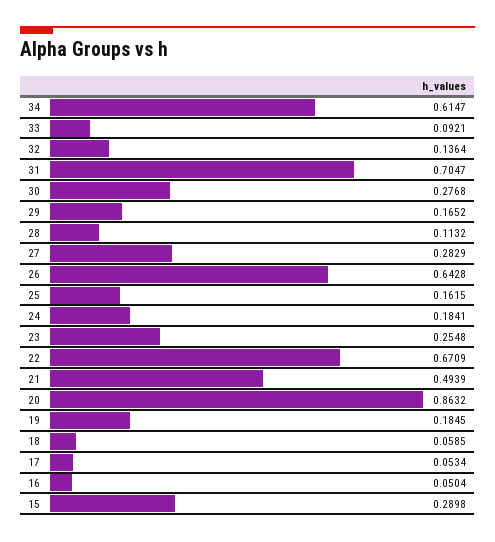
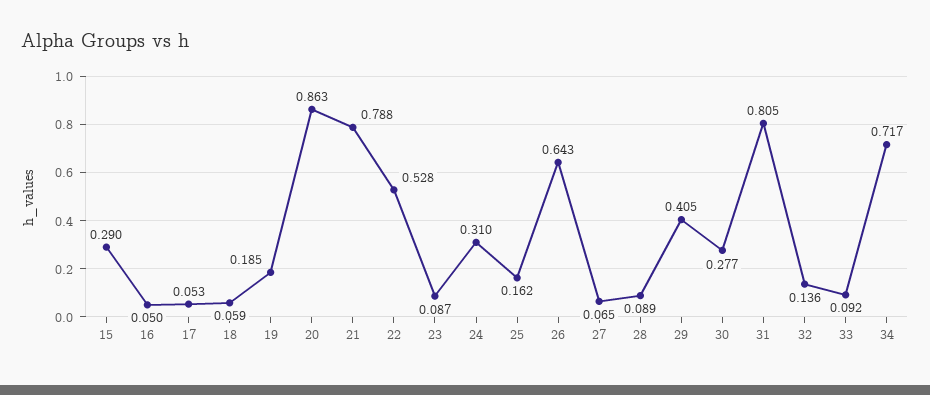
  {
-   "34": 0.6147,
+   "34": 0.717,
    "33": 0.0921,
    "32": 0.1364,
-   "31": 0.7047,
+   "31": 0.805,
    "30": 0.2768,
-   "29": 0.1652,
+   "29": 0.405,
-   "28": 0.1132,
+   "28": 0.089,
-   "27": 0.2829,
+   "27": 0.065,
    "26": 0.6428,
    "25": 0.1615,
-   "24": 0.1841,
+   "24": 0.31,
-   "23": 0.2548,
+   "23": 0.087,
-   "22": 0.6709,
+   "22": 0.528,
-   "21": 0.4939,
+   "21": 0.788,
    "20": 0.8632,
    "19": 0.1845,
    "18": 0.0585,
    "17": 0.0534,
    "16": 0.0504,
    "15": 0.2898
  }

